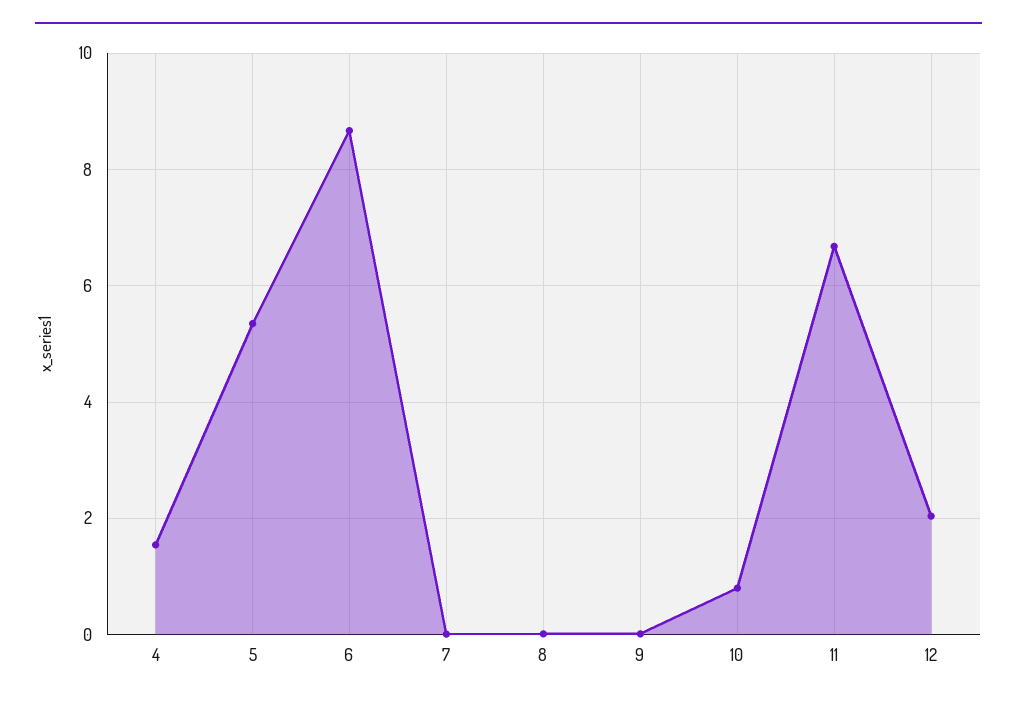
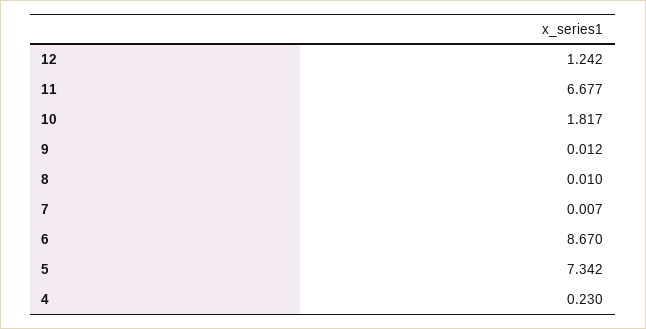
  {
-   "4": 1.6,
+   "4": 0.23,
-   "5": 5.4,
+   "5": 7.342,
    "6": 8.67,
    "7": 0.007,
    "8": 0.01,
    "9": 0.012,
-   "10": 0.8,
+   "10": 1.817,
    "11": 6.677,
-   "12": 2
+   "12": 1.242
  }

